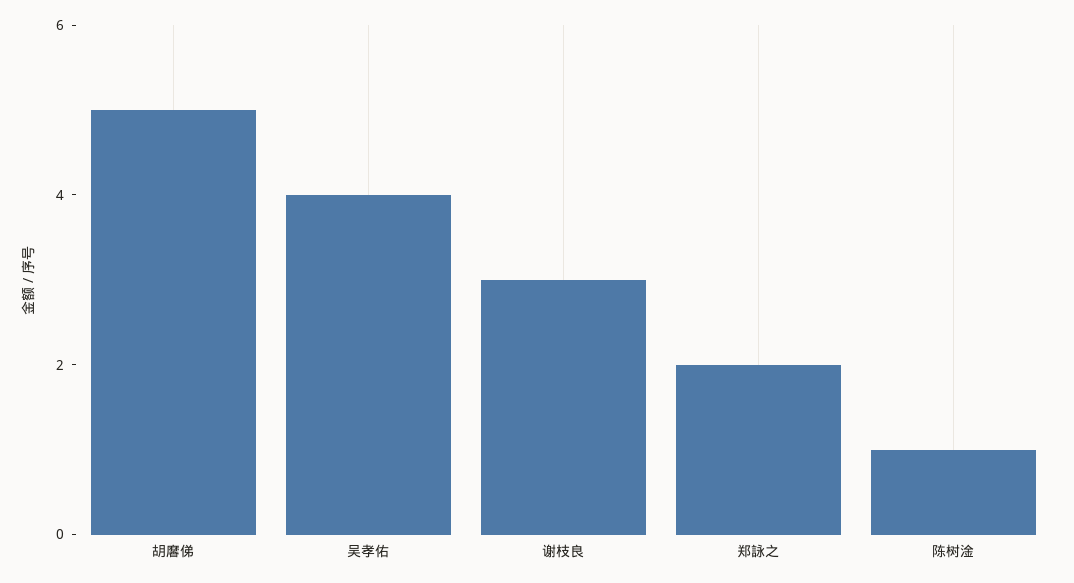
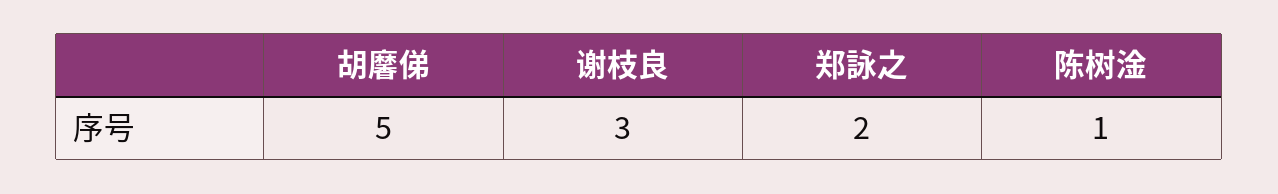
  {
    "胡黁俤": 5,
-   "吴孝佑": 4,
    "谢枝良": 3,
    "郑詠之": 2,
    "陈树淦": 1
  }

